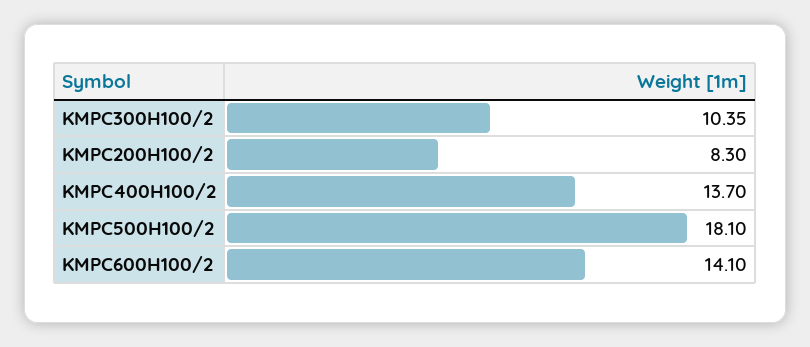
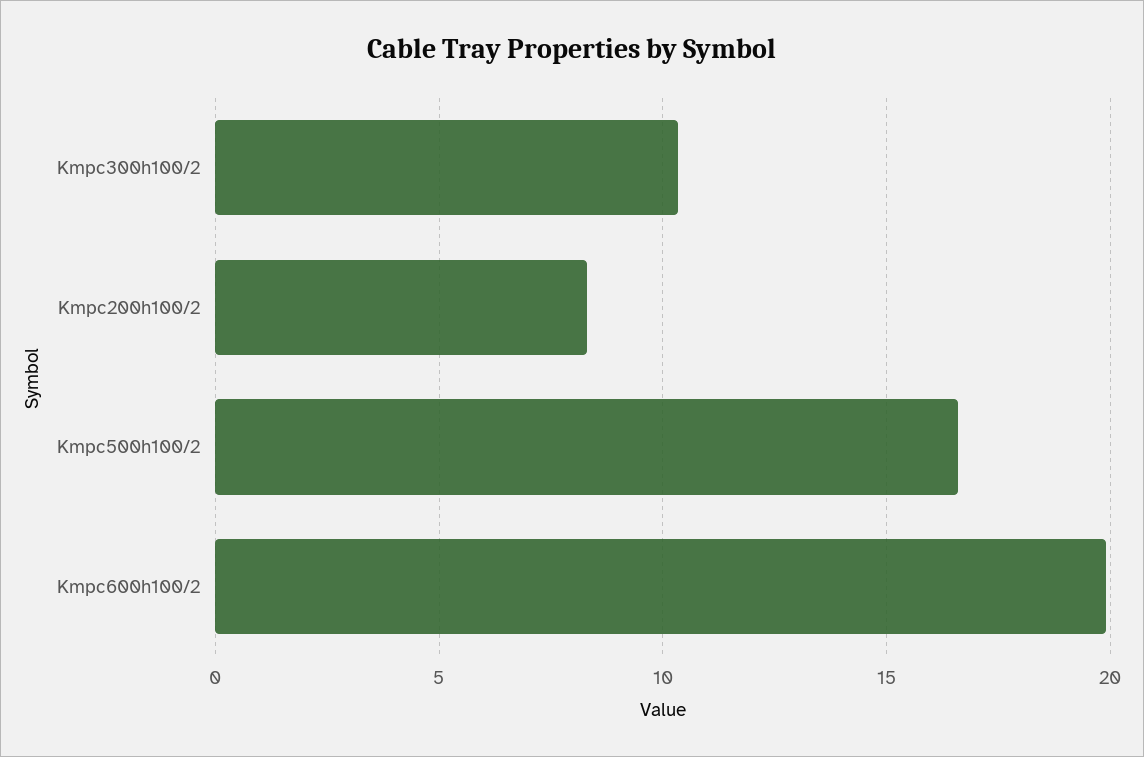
  {
    "KMPC300H100/2": 10.35,
    "KMPC200H100/2": 8.3,
-   "KMPC400H100/2": 13.7,
-   "KMPC500H100/2": 18.1,
+   "KMPC500H100/2": 16.5,
-   "KMPC600H100/2": 14.1
+   "KMPC600H100/2": 20
  }

